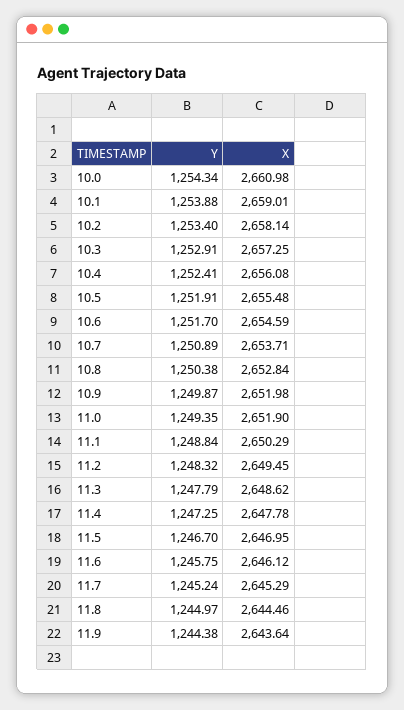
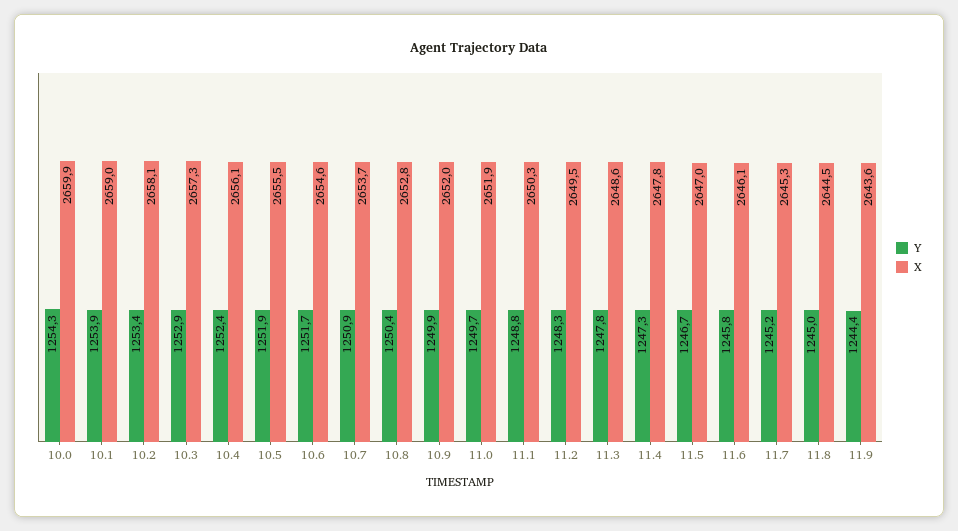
  {
    "Y": {
      "10.0": 1254.34,
      "10.1": 1253.88,
      "10.2": 1253.4,
      "10.3": 1252.91,
      "10.4": 1252.41,
      "10.5": 1251.91,
      "10.6": 1251.7,
      "10.7": 1250.89,
      "10.8": 1250.38,
      "10.9": 1249.87,
-     "11.0": 1249.35,
+     "11.0": 1249.7,
      "11.1": 1248.84,
      "11.2": 1248.32,
      "11.3": 1247.79,
      "11.4": 1247.25,
      "11.5": 1246.7,
      "11.6": 1245.75,
      "11.7": 1245.24,
      "11.8": 1244.97,
      "11.9": 1244.38
    },
    "X": {
-     "10.0": 2660.98,
+     "10.0": 2659.9,
      "10.1": 2659.01,
      "10.2": 2658.14,
      "10.3": 2657.25,
      "10.4": 2656.08,
      "10.5": 2655.48,
      "10.6": 2654.59,
      "10.7": 2653.71,
      "10.8": 2652.84,
      "10.9": 2651.98,
      "11.0": 2651.9,
      "11.1": 2650.29,
      "11.2": 2649.45,
      "11.3": 2648.62,
      "11.4": 2647.78,
      "11.5": 2646.95,
      "11.6": 2646.12,
      "11.7": 2645.29,
      "11.8": 2644.46,
      "11.9": 2643.64
    }
  }

